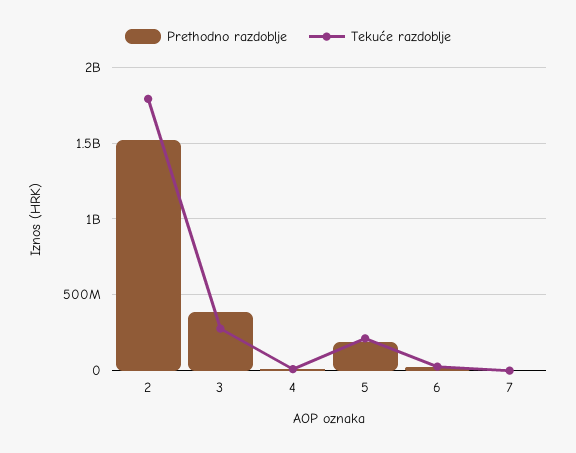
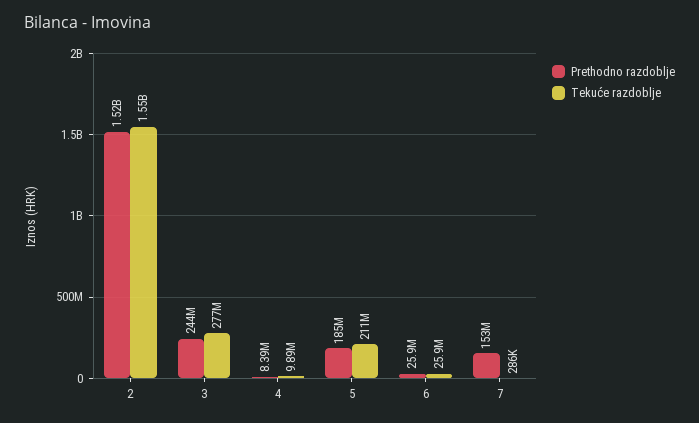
  {
    "Prethodno razdoblje": {
      "2": 1520000000,
-     "3": 400000000,
+     "3": 244000000,
      "4": 8390000,
      "5": 185000000,
      "6": 25900000,
-     "7": 0
+     "7": 153000000
    },
    "Tekuće razdoblje": {
-     "2": 1800000000,
+     "2": 1550000000,
      "3": 277000000,
      "4": 9890000,
      "5": 211000000,
      "6": 25900000,
      "7": 286000
    }
  }

